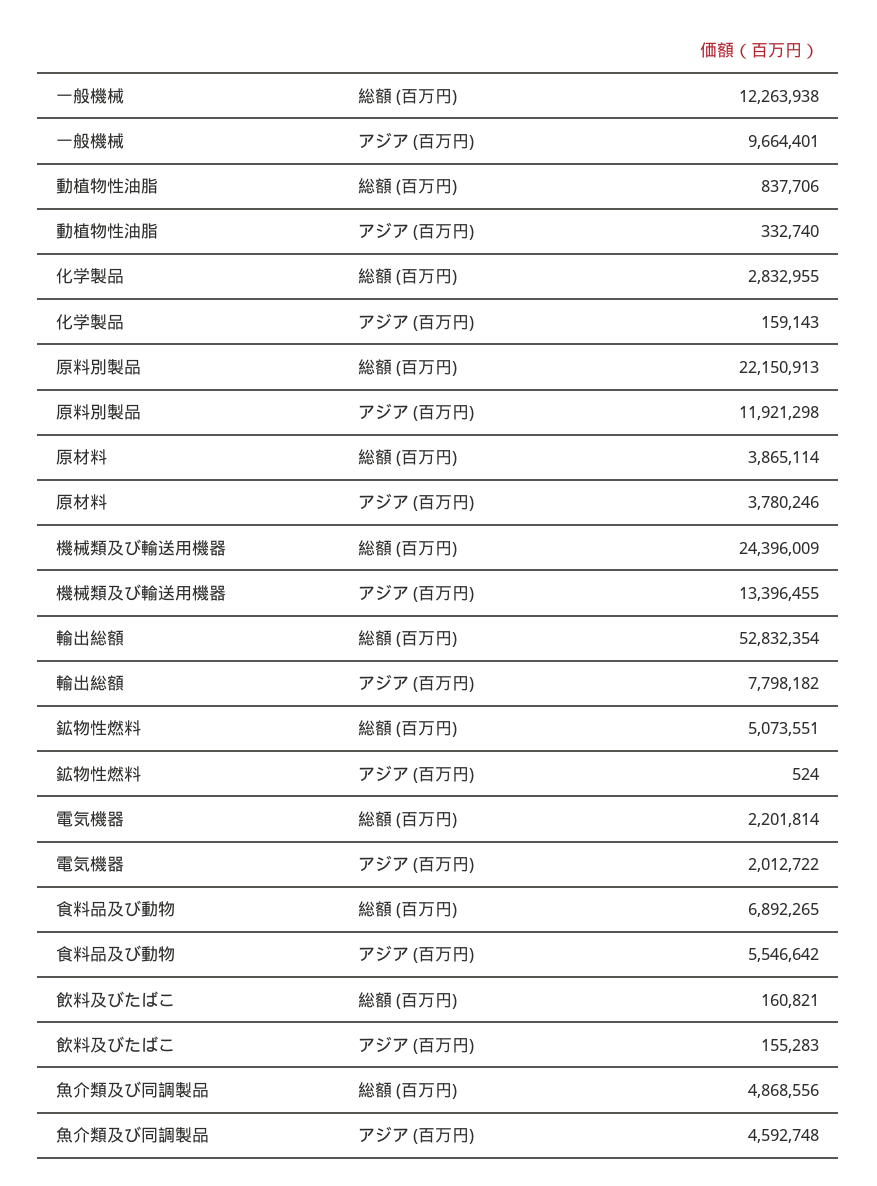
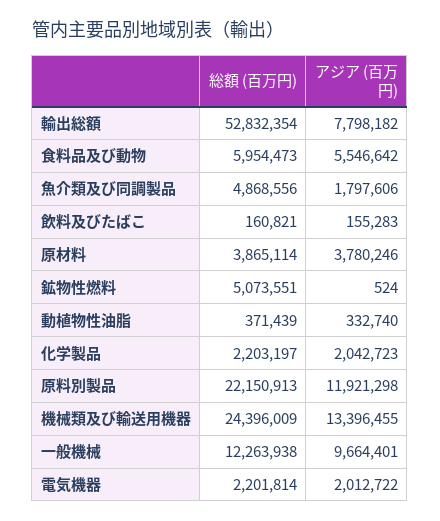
  {
    "一般機械": {
      "総額 (百万円)": 12263938,
      "アジア (百万円)": 9664401
    },
    "動植物性油脂": {
-     "総額 (百万円)": 837706,
+     "総額 (百万円)": 371439,
      "アジア (百万円)": 332740
    },
    "化学製品": {
-     "総額 (百万円)": 2832955,
+     "総額 (百万円)": 2203197,
-     "アジア (百万円)": 159143
+     "アジア (百万円)": 2042723
    },
    "原料別製品": {
      "総額 (百万円)": 22150913,
      "アジア (百万円)": 11921298
    },
    "原材料": {
      "総額 (百万円)": 3865114,
      "アジア (百万円)": 3780246
    },
    "機械類及び輸送用機器": {
      "総額 (百万円)": 24396009,
      "アジア (百万円)": 13396455
    },
    "輸出総額": {
      "総額 (百万円)": 52832354,
      "アジア (百万円)": 7798182
    },
    "鉱物性燃料": {
      "総額 (百万円)": 5073551,
      "アジア (百万円)": 524
    },
    "電気機器": {
      "総額 (百万円)": 2201814,
      "アジア (百万円)": 2012722
    },
    "食料品及び動物": {
-     "総額 (百万円)": 6892265,
+     "総額 (百万円)": 5954473,
      "アジア (百万円)": 5546642
    },
    "飲料及びたばこ": {
      "総額 (百万円)": 160821,
      "アジア (百万円)": 155283
    },
    "魚介類及び同調製品": {
      "総額 (百万円)": 4868556,
-     "アジア (百万円)": 4592748
+     "アジア (百万円)": 1797606
    }
  }

